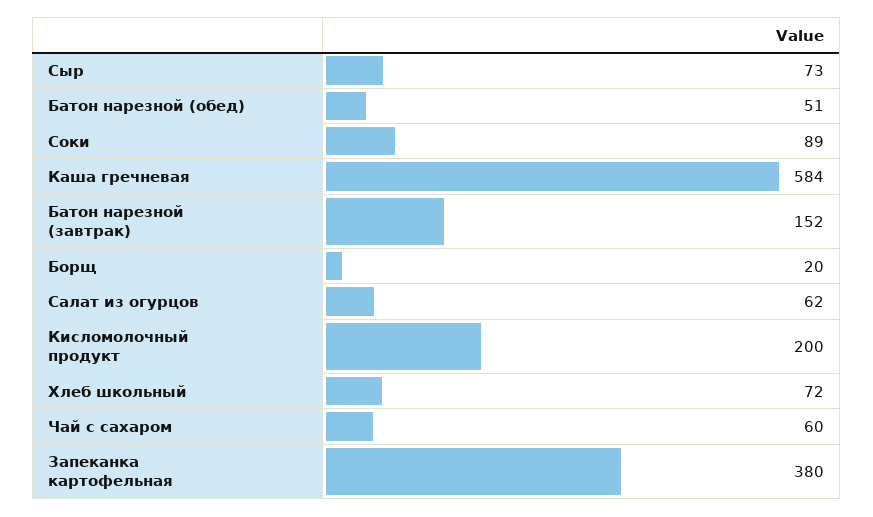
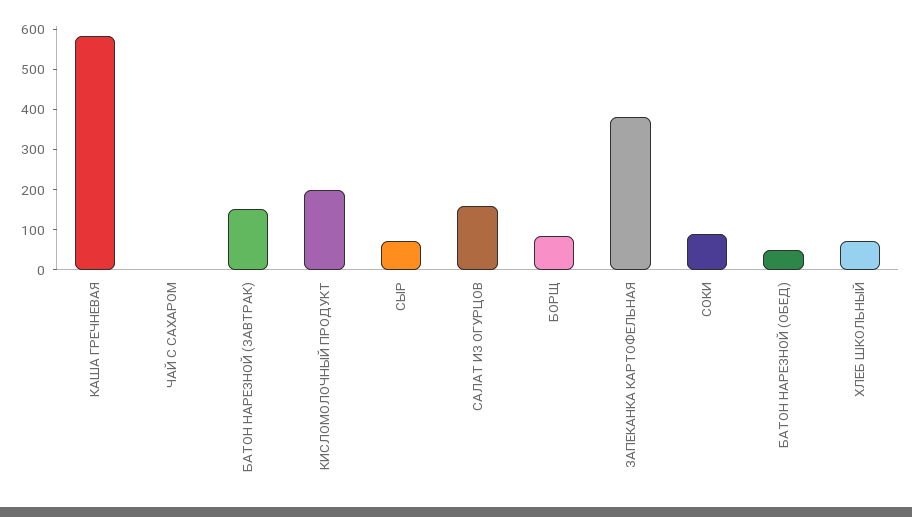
  {
    "Сыр": 73,
    "Батон нарезной (обед)": 51,
    "Соки": 89,
    "Каша гречневая": 584,
    "Батон нарезной (завтрак)": 152,
-   "Борщ": 20,
+   "Борщ": 80,
-   "Салат из огурцов": 62,
+   "Салат из огурцов": 160,
    "Кисломолочный продукт": 200,
    "Хлеб школьный": 72,
-   "Чай с сахаром": 60,
+   "Чай с сахаром": 0,
    "Запеканка картофельная": 380
  }

